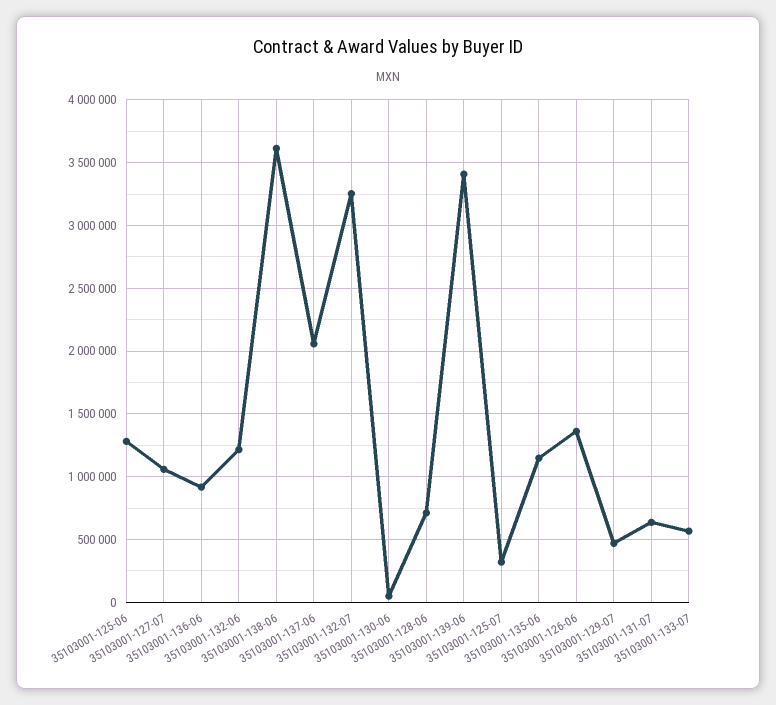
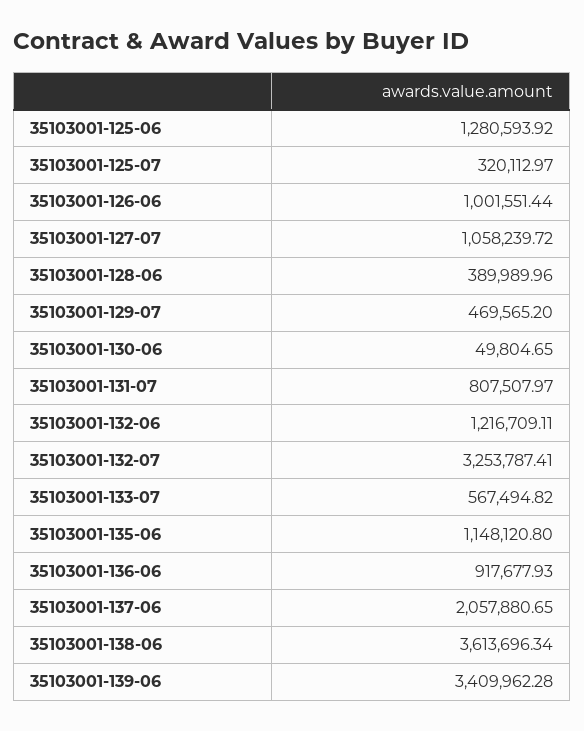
  {
    "35103001-125-06": 1280593.92,
    "35103001-127-07": 1058239.72,
    "35103001-136-06": 917677.93,
    "35103001-132-06": 1216709.11,
    "35103001-138-06": 3613696.34,
    "35103001-137-06": 2057880.65,
    "35103001-132-07": 3253787.41,
    "35103001-130-06": 49804.65,
-   "35103001-128-06": 700000,
+   "35103001-128-06": 389989.96,
    "35103001-139-06": 3409962.28,
    "35103001-125-07": 320112.97,
    "35103001-135-06": 1148120.8,
-   "35103001-126-06": 1350000,
+   "35103001-126-06": 1001551.44,
    "35103001-129-07": 469565.2,
-   "35103001-131-07": 650000,
+   "35103001-131-07": 807507.97,
    "35103001-133-07": 567494.82
  }

